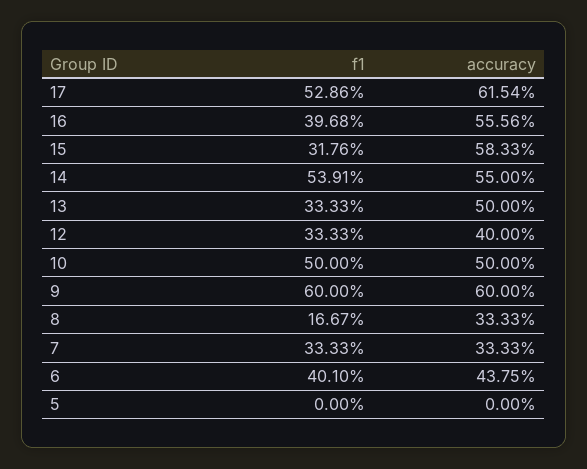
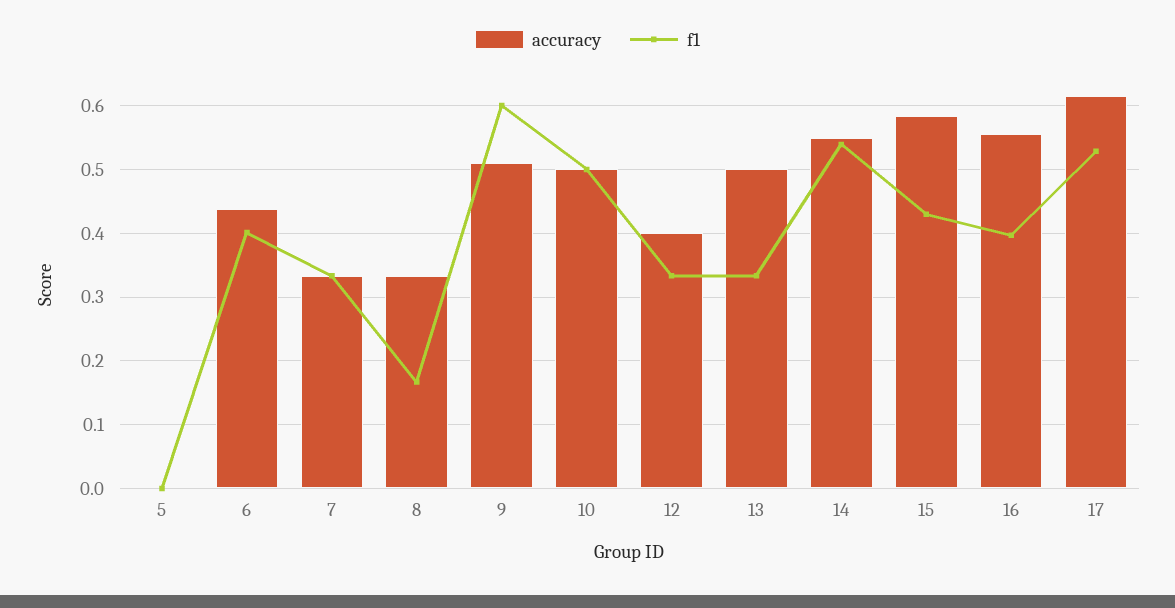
  {
    "f1": {
      "17": 0.5286,
      "16": 0.3968,
-     "15": 0.3176,
+     "15": 0.43,
      "14": 0.5391,
      "13": 0.3333,
      "12": 0.3333,
      "10": 0.5,
      "9": 0.6,
      "8": 0.1667,
      "7": 0.3333,
      "6": 0.401,
      "5": 0
    },
    "accuracy": {
      "17": 0.6154,
      "16": 0.5556,
      "15": 0.5833,
      "14": 0.55,
      "13": 0.5,
      "12": 0.4,
      "10": 0.5,
-     "9": 0.6,
+     "9": 0.51,
      "8": 0.3333,
      "7": 0.3333,
      "6": 0.4375,
      "5": 0
    }
  }

